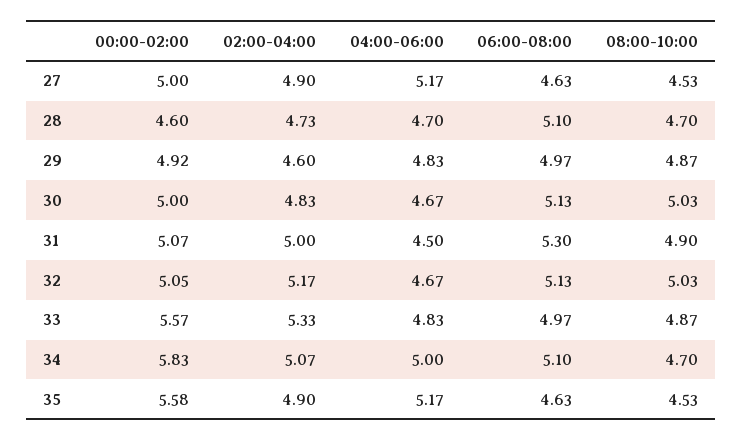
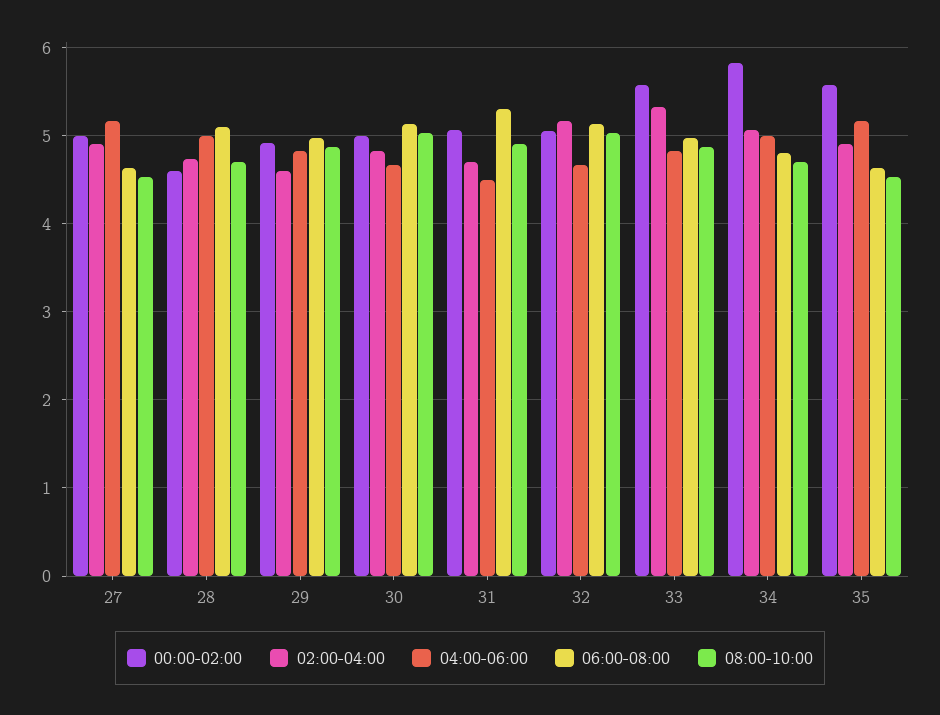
  {
    "00:00-02:00": {
      "27": 5,
      "28": 4.6,
      "29": 4.92,
      "30": 5,
      "31": 5.07,
      "32": 5.05,
      "33": 5.57,
      "34": 5.83,
      "35": 5.58
    },
    "02:00-04:00": {
      "27": 4.9,
      "28": 4.73,
      "29": 4.6,
      "30": 4.83,
-     "31": 5,
+     "31": 4.7,
      "32": 5.17,
      "33": 5.33,
      "34": 5.07,
      "35": 4.9
    },
    "04:00-06:00": {
      "27": 5.17,
-     "28": 4.7,
+     "28": 5,
      "29": 4.83,
      "30": 4.67,
      "31": 4.5,
      "32": 4.67,
      "33": 4.83,
      "34": 5,
      "35": 5.17
    },
    "06:00-08:00": {
      "27": 4.63,
      "28": 5.1,
      "29": 4.97,
      "30": 5.13,
      "31": 5.3,
      "32": 5.13,
      "33": 4.97,
-     "34": 5.1,
+     "34": 4.8,
      "35": 4.63
    },
    "08:00-10:00": {
      "27": 4.53,
      "28": 4.7,
      "29": 4.87,
      "30": 5.03,
      "31": 4.9,
      "32": 5.03,
      "33": 4.87,
      "34": 4.7,
      "35": 4.53
    }
  }

